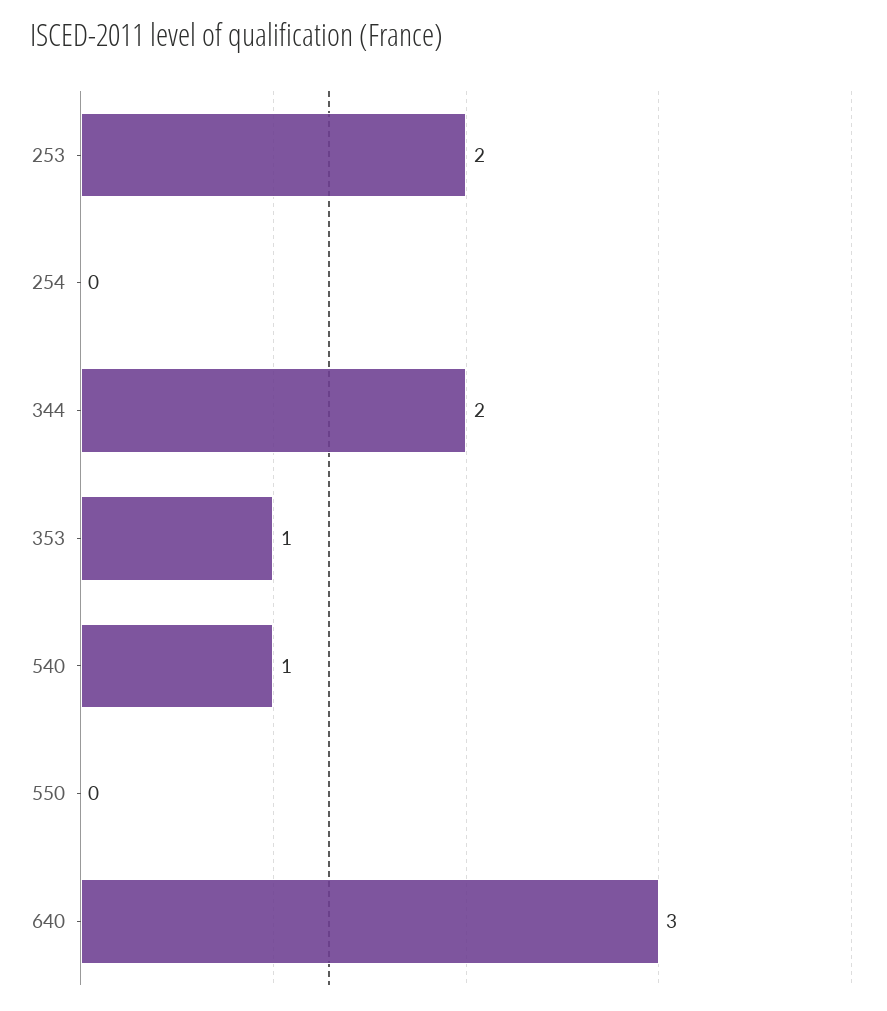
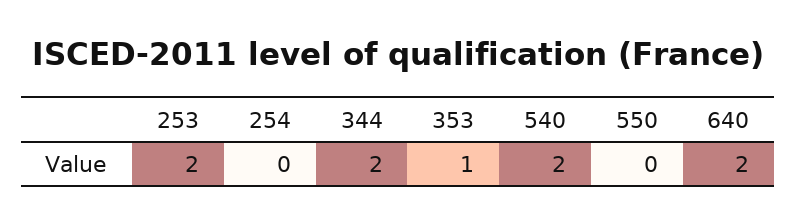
  {
    "253": 2,
    "254": 0,
    "344": 2,
    "353": 1,
-   "540": 1,
+   "540": 2,
    "550": 0,
-   "640": 3
+   "640": 2
  }

